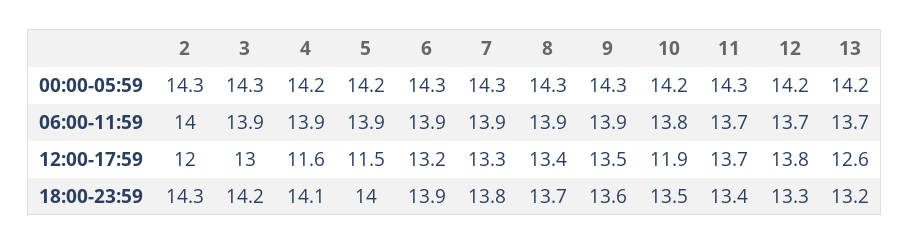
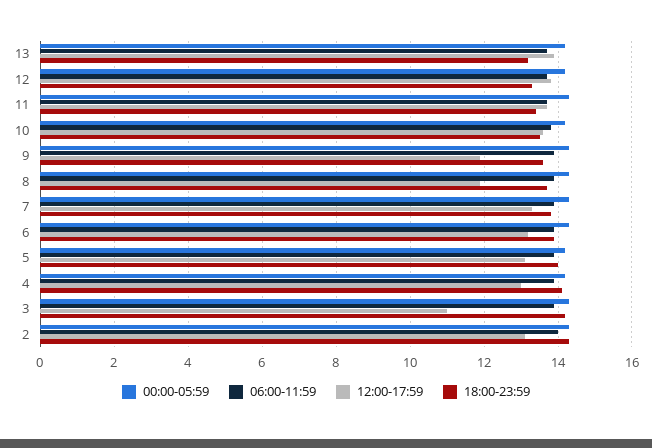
  {
    "00:00-05:59": {
      "2": 14.3,
      "3": 14.3,
      "4": 14.2,
      "5": 14.2,
      "6": 14.3,
      "7": 14.3,
      "8": 14.3,
      "9": 14.3,
      "10": 14.2,
      "11": 14.3,
      "12": 14.2,
      "13": 14.2
    },
    "06:00-11:59": {
      "2": 14,
      "3": 13.9,
      "4": 13.9,
      "5": 13.9,
      "6": 13.9,
      "7": 13.9,
      "8": 13.9,
      "9": 13.9,
      "10": 13.8,
      "11": 13.7,
      "12": 13.7,
      "13": 13.7
    },
    "12:00-17:59": {
-     "2": 12,
+     "2": 13,
-     "3": 13,
+     "3": 11,
-     "4": 11.6,
+     "4": 13,
-     "5": 11.5,
+     "5": 13,
      "6": 13.2,
      "7": 13.3,
-     "8": 13.4,
+     "8": 12,
-     "9": 13.5,
+     "9": 12,
-     "10": 11.9,
+     "10": 13.5,
      "11": 13.7,
      "12": 13.8,
-     "13": 12.6
+     "13": 14
    },
    "18:00-23:59": {
      "2": 14.3,
      "3": 14.2,
      "4": 14.1,
      "5": 14,
      "6": 13.9,
      "7": 13.8,
      "8": 13.7,
      "9": 13.6,
      "10": 13.5,
      "11": 13.4,
      "12": 13.3,
      "13": 13.2
    }
  }

